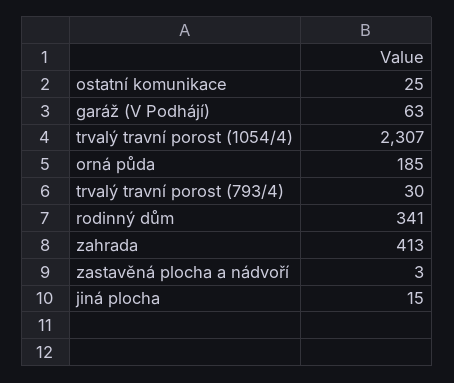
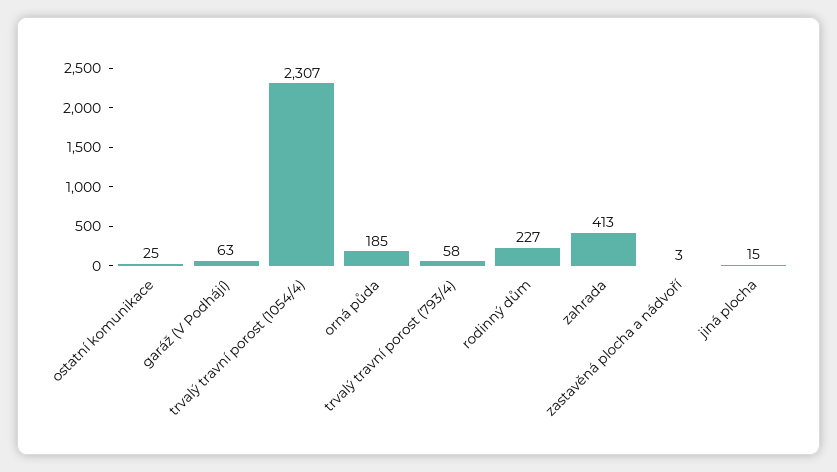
  {
    "ostatní komunikace": 25,
    "garáž (V Podhájí)": 63,
    "trvalý travní porost (1054/4)": 2307,
    "orná půda": 185,
-   "trvalý travní porost (793/4)": 30,
+   "trvalý travní porost (793/4)": 58,
-   "rodinný dům": 341,
+   "rodinný dům": 227,
    "zahrada": 413,
    "zastavěná plocha a nádvoří": 3,
    "jiná plocha": 15
  }

